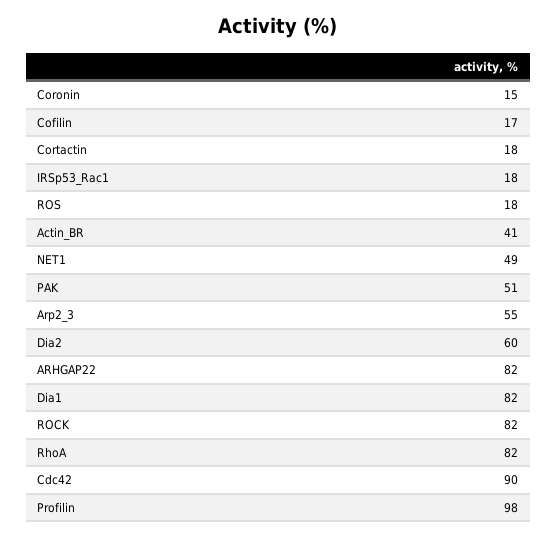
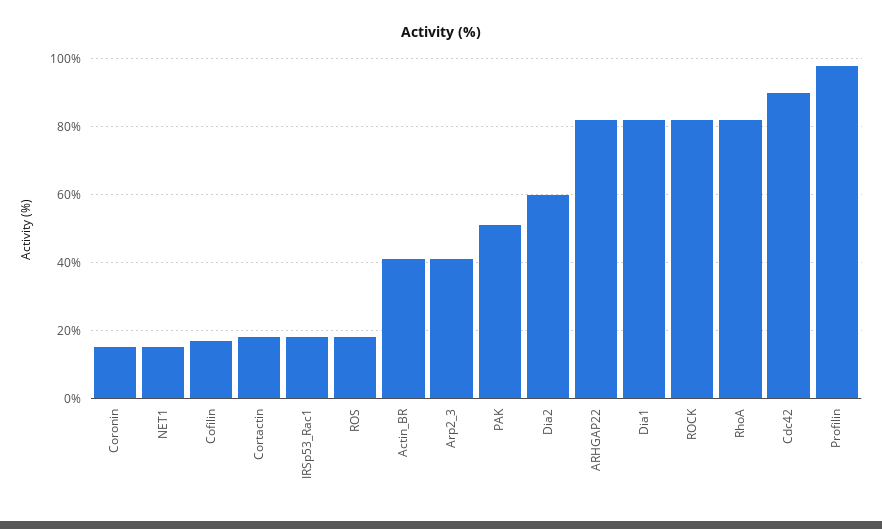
  {
    "Coronin": 15,
    "Cofilin": 17,
    "Cortactin": 18,
    "IRSp53_Rac1": 18,
    "ROS": 18,
    "Actin_BR": 41,
-   "NET1": 49,
+   "NET1": 15,
    "PAK": 51,
-   "Arp2_3": 55,
+   "Arp2_3": 40,
    "Dia2": 60,
    "ARHGAP22": 82,
    "Dia1": 82,
    "ROCK": 82,
    "RhoA": 82,
    "Cdc42": 90,
    "Profilin": 98
  }

